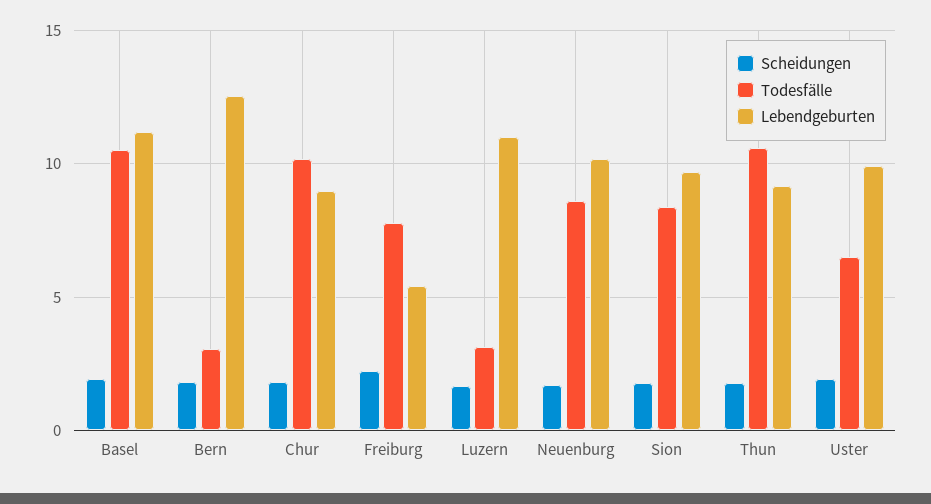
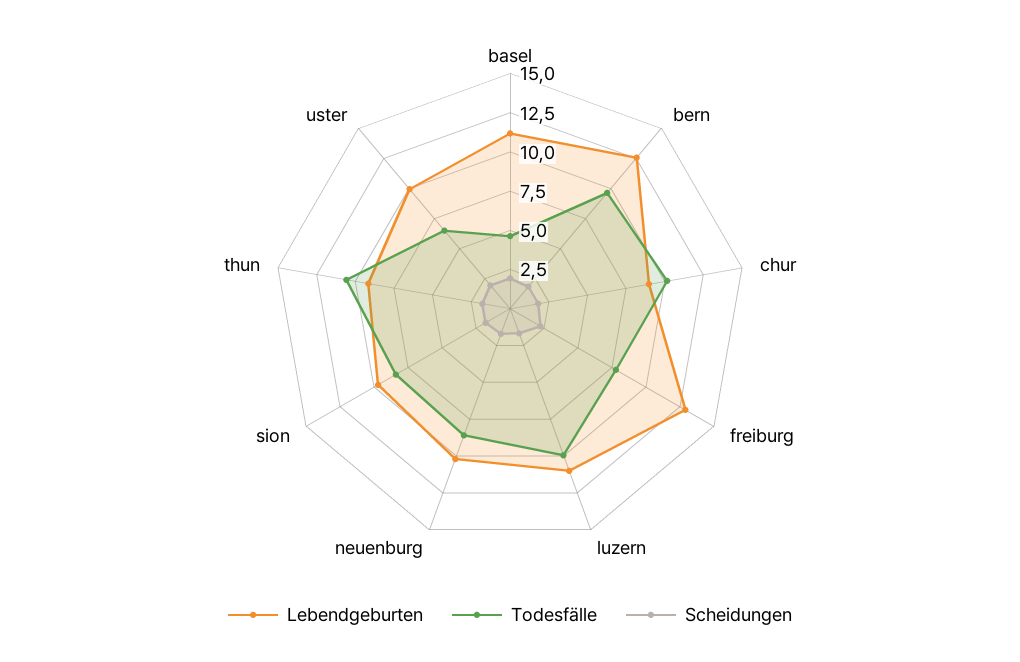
  {
    "Scheidungen": {
      "Basel": 2,
      "Bern": 2,
      "Chur": 2,
      "Freiburg": 2,
      "Luzern": 1.5,
      "Neuenburg": 1.5,
      "Sion": 2,
      "Thun": 2,
      "Uster": 2
    },
    "Todesfälle": {
-     "Basel": 10.5,
+     "Basel": 5,
-     "Bern": 3,
+     "Bern": 10,
      "Chur": 10,
      "Freiburg": 8,
-     "Luzern": 3,
+     "Luzern": 10,
      "Neuenburg": 8.5,
      "Sion": 8.5,
      "Thun": 10.5,
      "Uster": 6.5
    },
    "Lebendgeburten": {
      "Basel": 11,
      "Bern": 12.5,
      "Chur": 9,
-     "Freiburg": 5.5,
+     "Freiburg": 12.5,
      "Luzern": 11,
      "Neuenburg": 10,
      "Sion": 9.5,
      "Thun": 9,
      "Uster": 10
    }
  }

